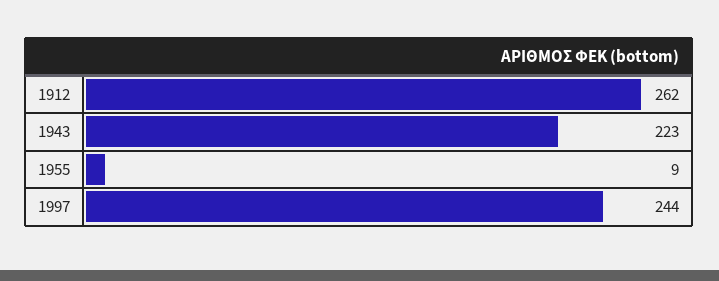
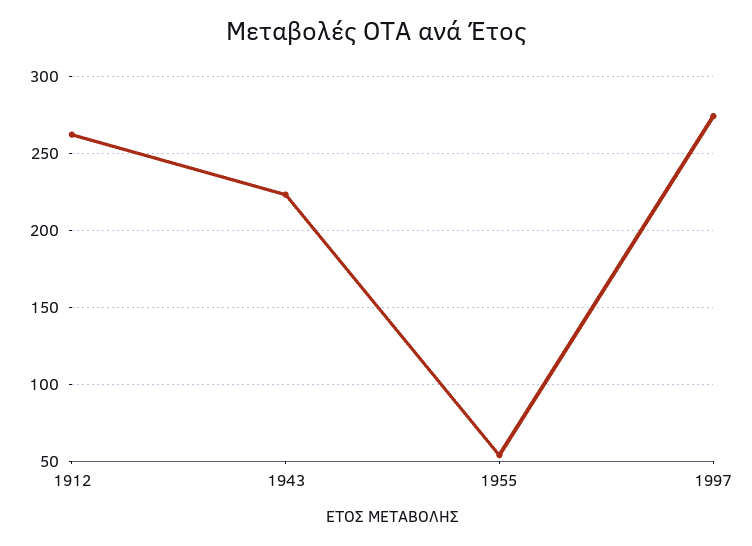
  {
    "1912": 262,
    "1943": 223,
-   "1955": 9,
+   "1955": 55,
-   "1997": 244
+   "1997": 275
  }

